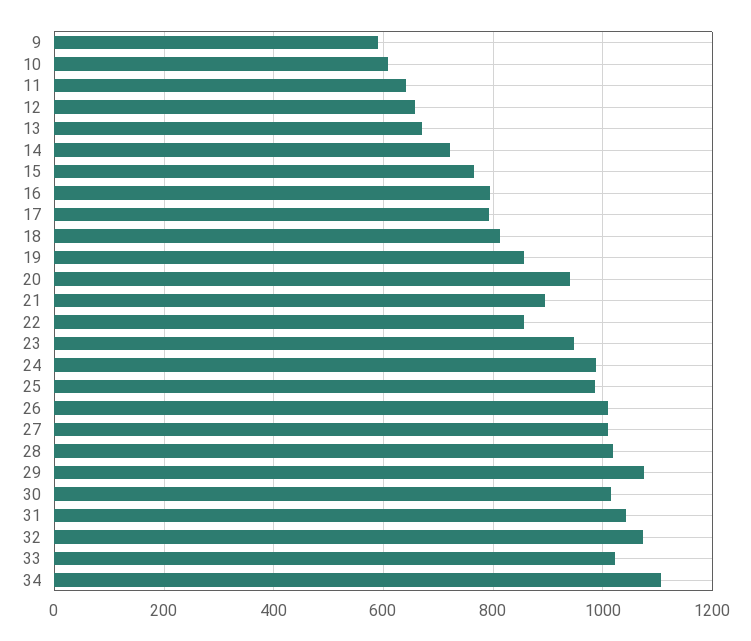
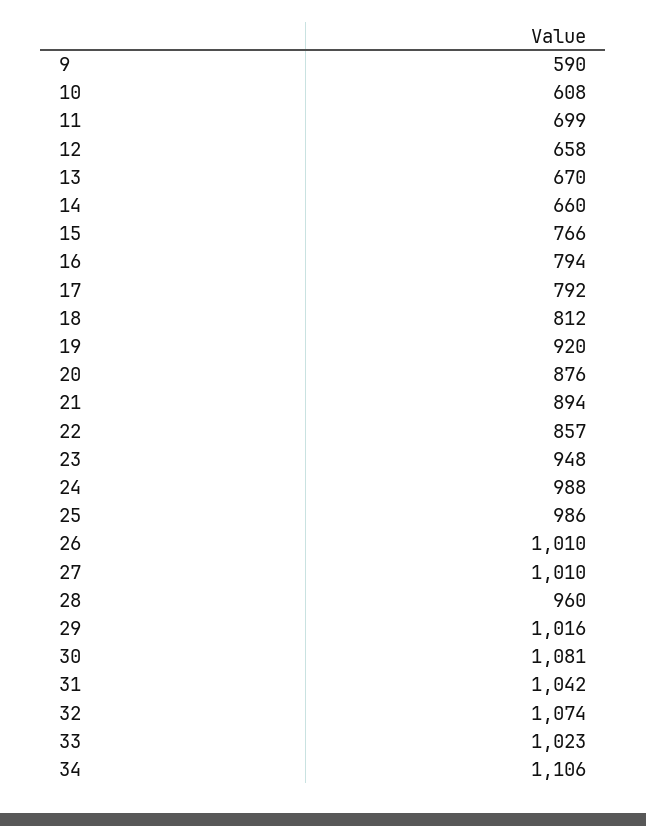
  {
    "9": 590,
    "10": 608,
-   "11": 640,
+   "11": 699,
    "12": 658,
    "13": 670,
-   "14": 720,
+   "14": 660,
    "15": 766,
    "16": 794,
    "17": 792,
    "18": 812,
-   "19": 860,
+   "19": 920,
-   "20": 940,
+   "20": 876,
    "21": 894,
    "22": 857,
    "23": 948,
    "24": 988,
    "25": 986,
    "26": 1010,
    "27": 1010,
-   "28": 1020,
+   "28": 960,
-   "29": 1080,
+   "29": 1016,
-   "30": 1020,
+   "30": 1081,
    "31": 1042,
    "32": 1074,
    "33": 1023,
    "34": 1106
  }

